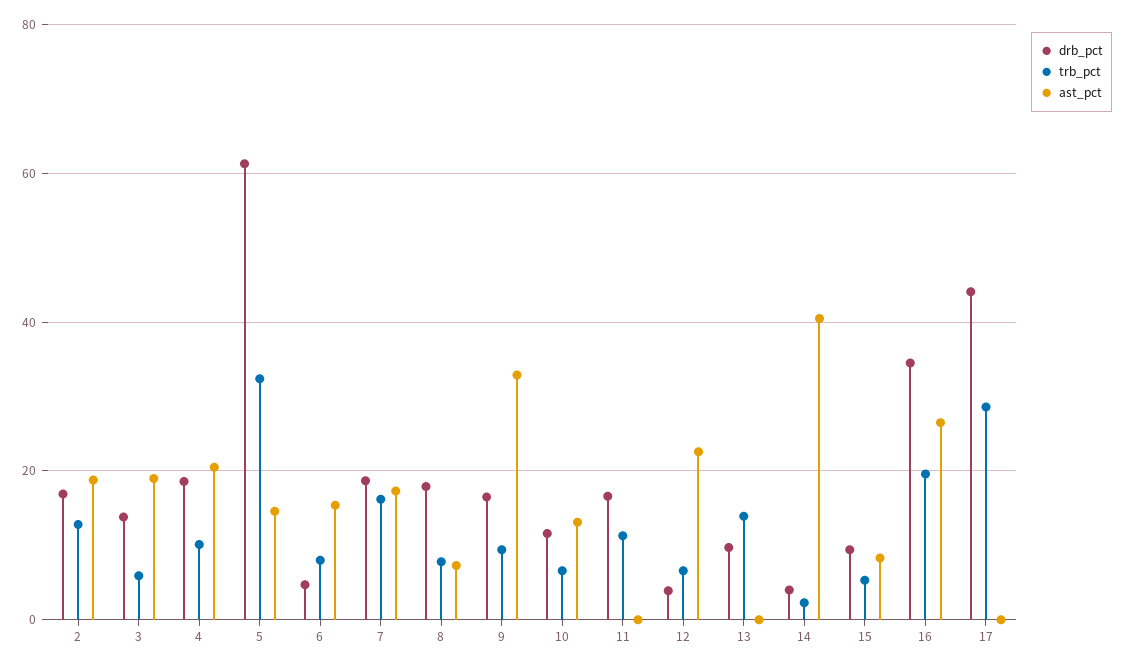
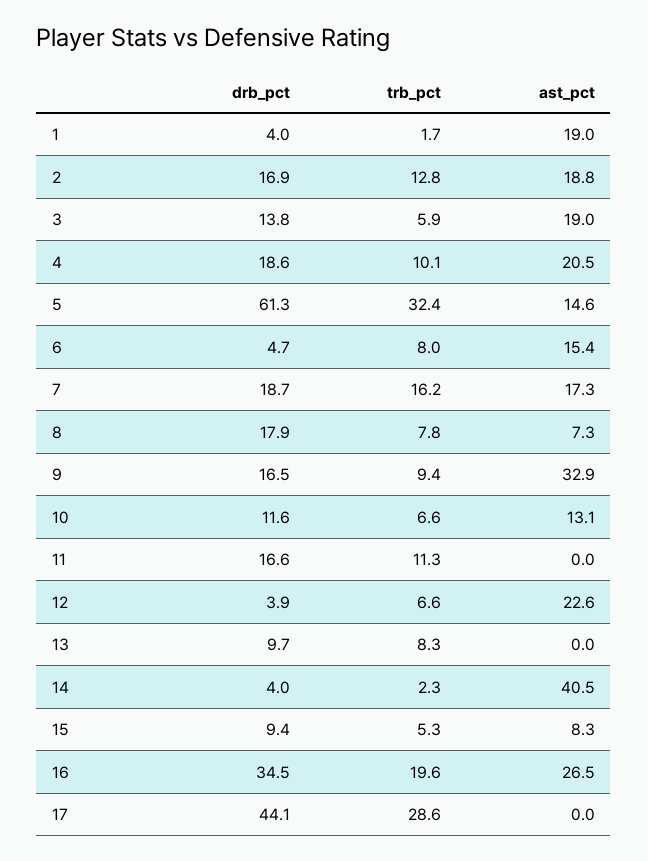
  {
    "drb_pct": {
      "2": 16.9,
      "3": 13.8,
      "4": 18.6,
      "5": 61.3,
      "6": 4.7,
      "7": 18.7,
      "8": 17.9,
      "9": 16.5,
      "10": 11.6,
      "11": 16.6,
      "12": 3.9,
      "13": 9.7,
      "14": 4,
      "15": 9.4,
      "16": 34.5,
-     "17": 44.1
+     "17": 44.1,
+     "1": 4
    },
    "trb_pct": {
      "2": 12.8,
      "3": 5.9,
      "4": 10.1,
      "5": 32.4,
      "6": 8,
      "7": 16.2,
      "8": 7.8,
      "9": 9.4,
      "10": 6.6,
      "11": 11.3,
      "12": 6.6,
-     "13": 14,
+     "13": 8.3,
      "14": 2.3,
      "15": 5.3,
      "16": 19.6,
-     "17": 28.6
+     "17": 28.6,
+     "1": 1.7
    },
    "ast_pct": {
      "2": 18.8,
      "3": 19,
      "4": 20.5,
      "5": 14.6,
      "6": 15.4,
      "7": 17.3,
      "8": 7.3,
      "9": 32.9,
      "10": 13.1,
      "11": 0,
      "12": 22.6,
      "13": 0,
      "14": 40.5,
      "15": 8.3,
      "16": 26.5,
-     "17": 0
+     "17": 0,
+     "1": 19
    }
  }

